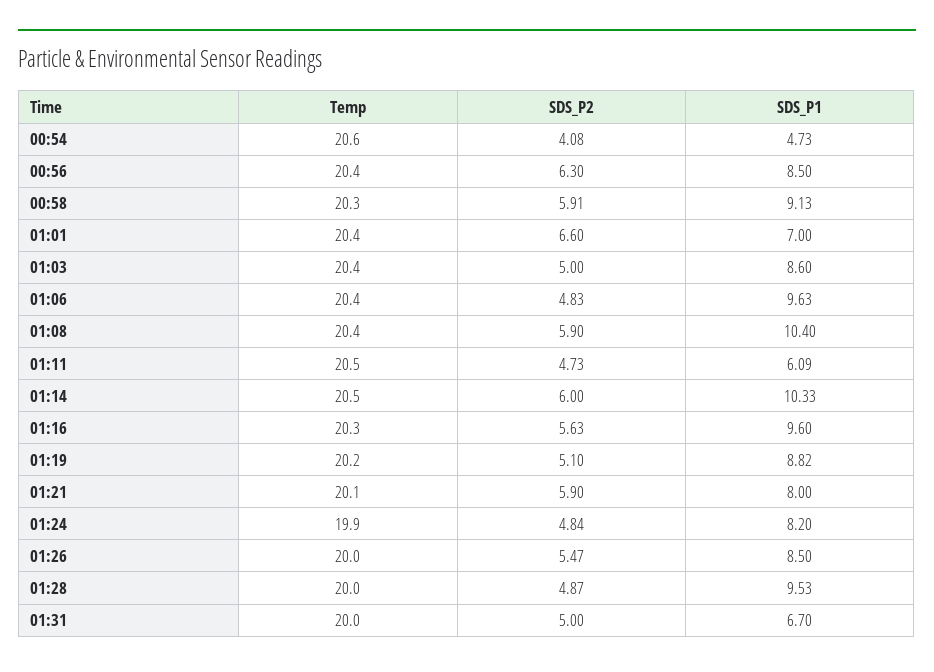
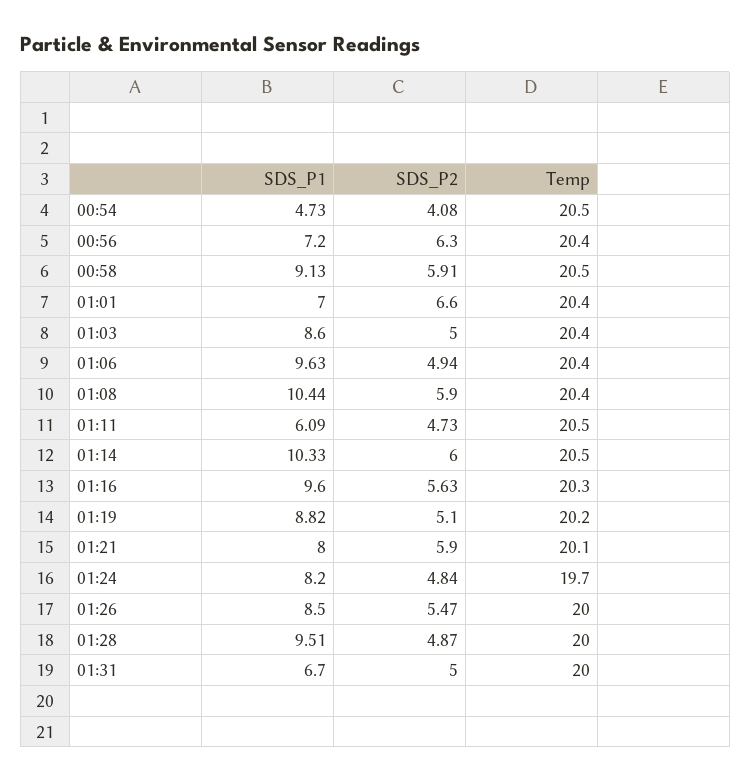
  {
    "Temp": {
-     "00:54": 20.6,
+     "00:54": 20.5,
      "00:56": 20.4,
-     "00:58": 20.3,
+     "00:58": 20.5,
      "01:01": 20.4,
      "01:03": 20.4,
      "01:06": 20.4,
      "01:08": 20.4,
      "01:11": 20.5,
      "01:14": 20.5,
      "01:16": 20.3,
      "01:19": 20.2,
      "01:21": 20.1,
-     "01:24": 19.9,
+     "01:24": 19.7,
      "01:26": 20,
      "01:28": 20,
      "01:31": 20
    },
    "SDS_P2": {
      "00:54": 4.08,
      "00:56": 6.3,
      "00:58": 5.91,
      "01:01": 6.6,
      "01:03": 5,
-     "01:06": 4.83,
+     "01:06": 4.94,
      "01:08": 5.9,
      "01:11": 4.73,
      "01:14": 6,
      "01:16": 5.63,
      "01:19": 5.1,
      "01:21": 5.9,
      "01:24": 4.84,
      "01:26": 5.47,
      "01:28": 4.87,
      "01:31": 5
    },
    "SDS_P1": {
      "00:54": 4.73,
-     "00:56": 8.5,
+     "00:56": 7.2,
      "00:58": 9.13,
      "01:01": 7,
      "01:03": 8.6,
      "01:06": 9.63,
-     "01:08": 10.4,
+     "01:08": 10.44,
      "01:11": 6.09,
      "01:14": 10.33,
      "01:16": 9.6,
      "01:19": 8.82,
      "01:21": 8,
      "01:24": 8.2,
      "01:26": 8.5,
-     "01:28": 9.53,
+     "01:28": 9.51,
      "01:31": 6.7
    }
  }

